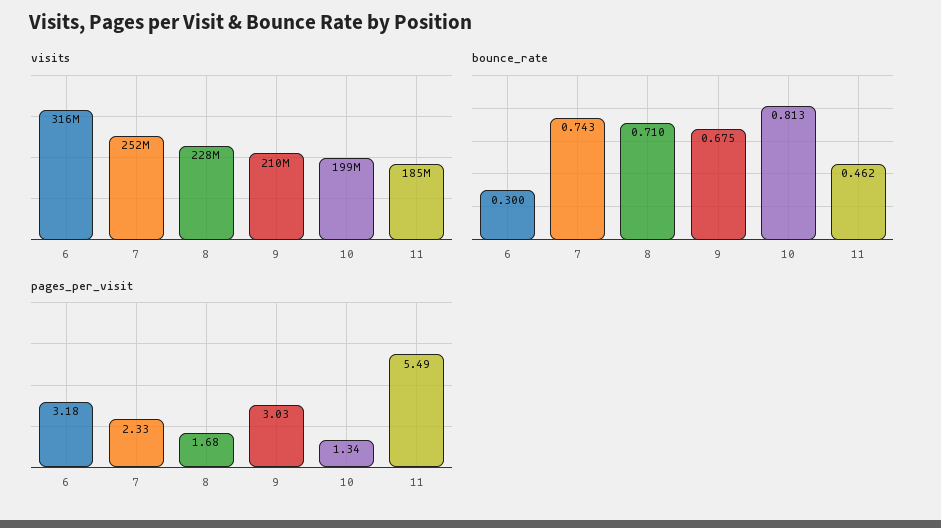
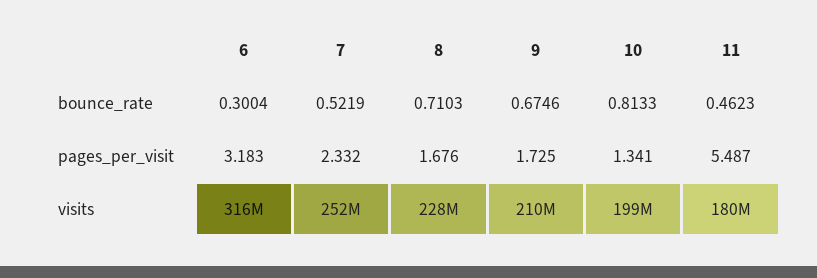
  {
    "visits": {
      "6": 316000000,
      "7": 252000000,
      "8": 228000000,
      "9": 210000000,
      "10": 199000000,
-     "11": 185000000
+     "11": 180000000
    },
    "bounce_rate": {
      "6": 0.3004,
-     "7": 0.743,
+     "7": 0.5219,
      "8": 0.7103,
      "9": 0.6746,
      "10": 0.8133,
      "11": 0.4623
    },
    "pages_per_visit": {
      "6": 3.183,
      "7": 2.332,
      "8": 1.676,
-     "9": 3.03,
+     "9": 1.725,
      "10": 1.341,
      "11": 5.487
    }
  }

